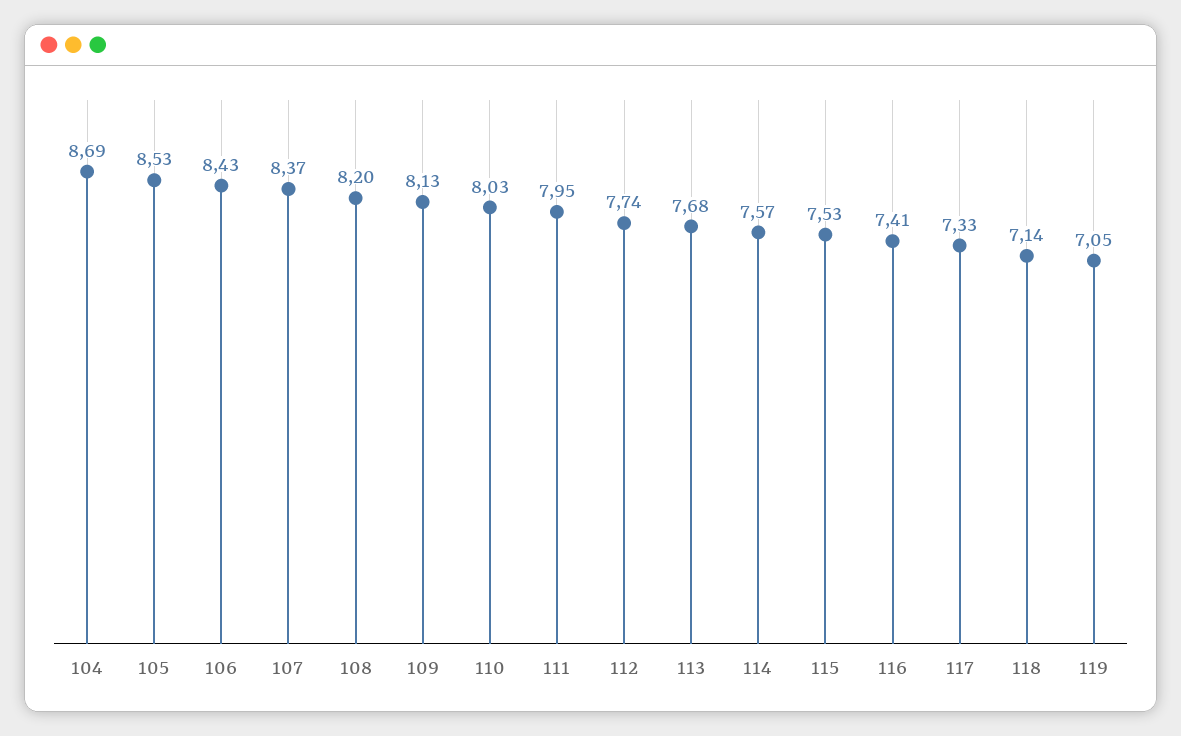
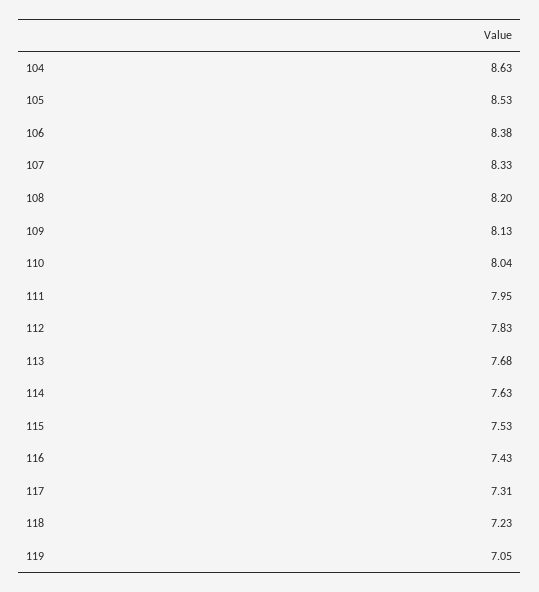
  {
-   "104": 8.69,
+   "104": 8.63,
    "105": 8.53,
-   "106": 8.43,
+   "106": 8.38,
-   "107": 8.37,
+   "107": 8.33,
    "108": 8.2,
    "109": 8.13,
-   "110": 8.03,
+   "110": 8.04,
    "111": 7.95,
-   "112": 7.74,
+   "112": 7.83,
    "113": 7.68,
-   "114": 7.57,
+   "114": 7.63,
    "115": 7.53,
-   "116": 7.41,
+   "116": 7.43,
-   "117": 7.33,
+   "117": 7.31,
-   "118": 7.14,
+   "118": 7.23,
    "119": 7.05
  }

